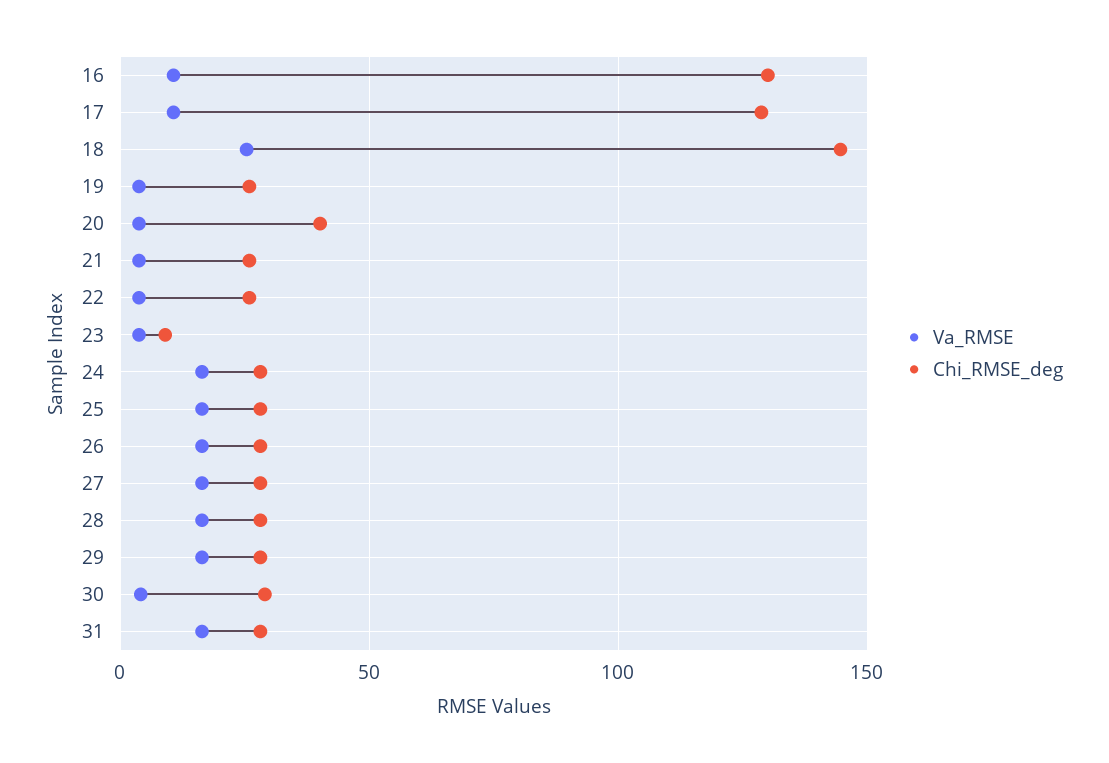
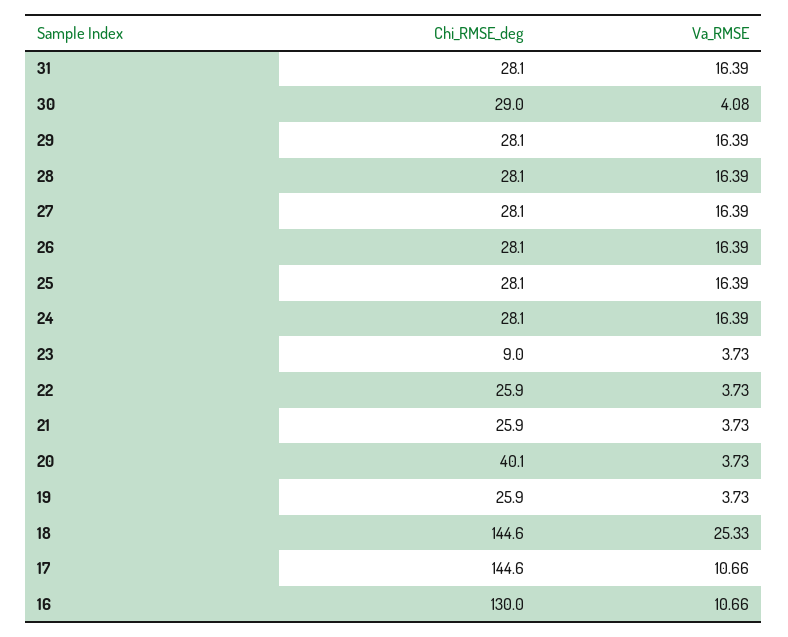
  {
    "Va_RMSE": {
      "16": 10.66,
      "17": 10.66,
      "18": 25.33,
      "19": 3.73,
      "20": 3.73,
      "21": 3.73,
      "22": 3.73,
      "23": 3.73,
      "24": 16.39,
      "25": 16.39,
      "26": 16.39,
      "27": 16.39,
      "28": 16.39,
      "29": 16.39,
      "30": 4.08,
      "31": 16.39
    },
    "Chi_RMSE_deg": {
      "16": 130,
-     "17": 130,
+     "17": 144.6,
      "18": 144.6,
      "19": 25.9,
      "20": 40.1,
      "21": 25.9,
      "22": 25.9,
      "23": 9,
      "24": 28.1,
      "25": 28.1,
      "26": 28.1,
      "27": 28.1,
      "28": 28.1,
      "29": 28.1,
      "30": 29,
      "31": 28.1
    }
  }

